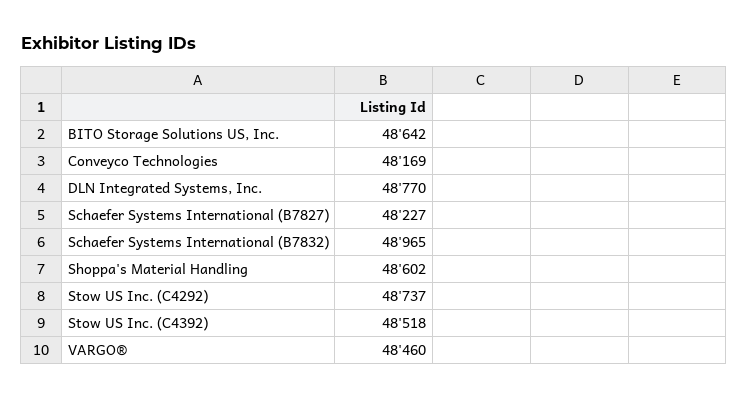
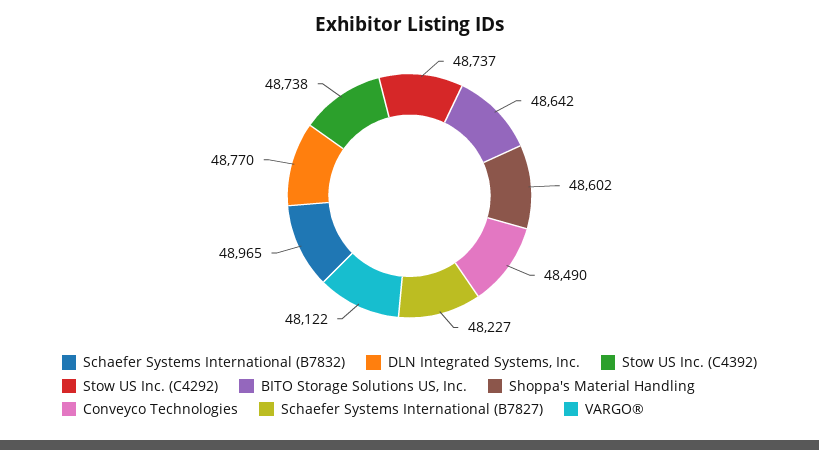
  {
    "BITO Storage Solutions US, Inc.": 48642,
-   "Conveyco Technologies": 48169,
+   "Conveyco Technologies": 48490,
    "DLN Integrated Systems, Inc.": 48770,
    "Schaefer Systems International (B7827)": 48227,
    "Schaefer Systems International (B7832)": 48965,
    "Shoppa's Material Handling": 48602,
    "Stow US Inc. (C4292)": 48737,
-   "Stow US Inc. (C4392)": 48518,
+   "Stow US Inc. (C4392)": 48738,
-   "VARGO®": 48460
+   "VARGO®": 48122
  }

